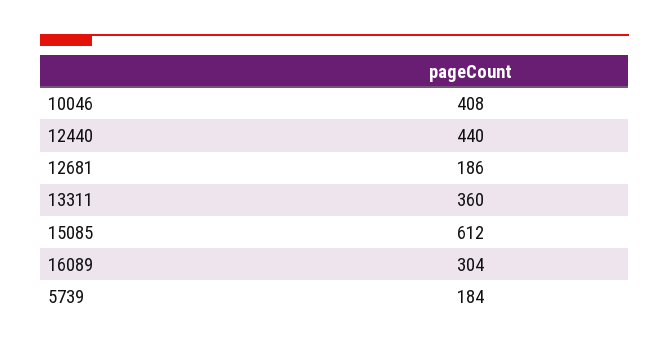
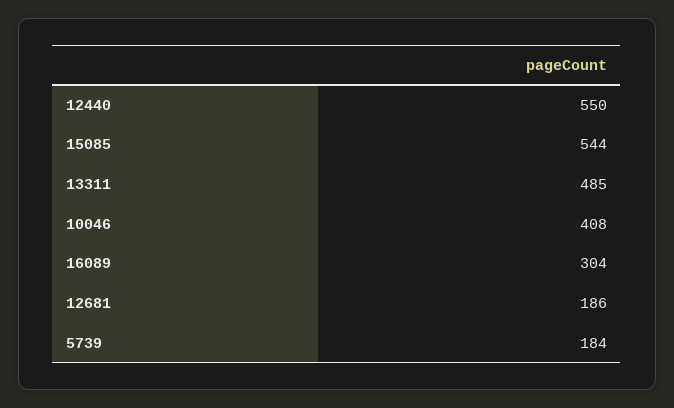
  {
    "10046": 408,
-   "12440": 440,
+   "12440": 550,
    "12681": 186,
-   "13311": 360,
+   "13311": 485,
-   "15085": 612,
+   "15085": 544,
    "16089": 304,
    "5739": 184
  }

